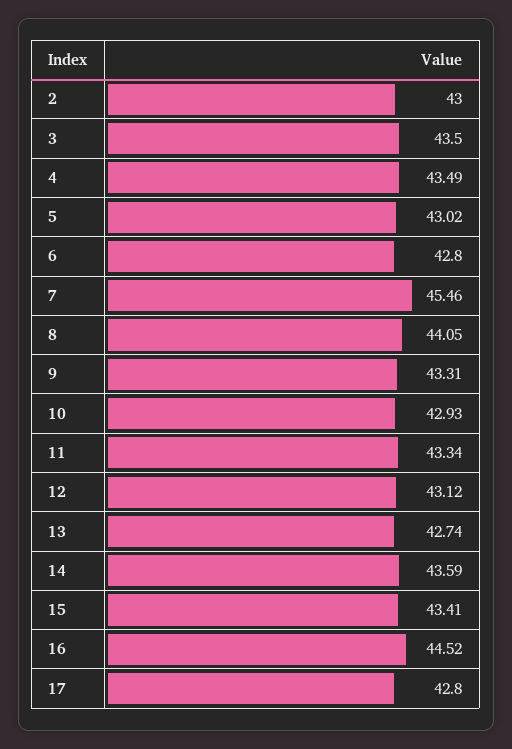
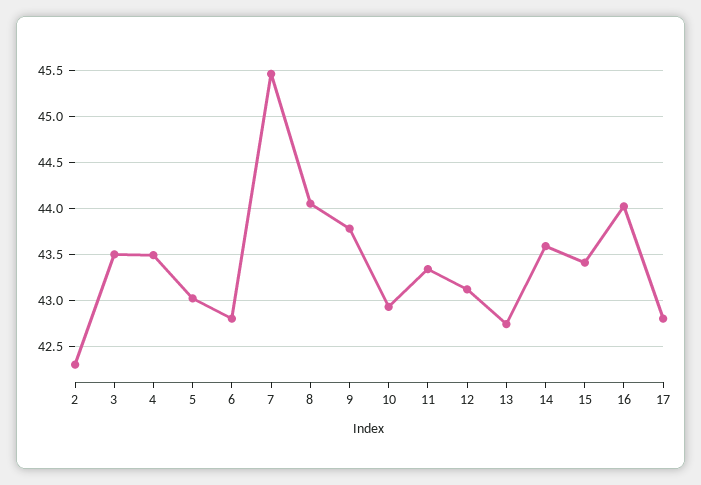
  {
-   "2": 43,
+   "2": 42.3,
    "3": 43.5,
    "4": 43.49,
    "5": 43.02,
    "6": 42.8,
    "7": 45.46,
    "8": 44.05,
-   "9": 43.31,
+   "9": 43.8,
    "10": 42.93,
    "11": 43.34,
    "12": 43.12,
    "13": 42.74,
    "14": 43.59,
    "15": 43.41,
-   "16": 44.52,
+   "16": 44,
    "17": 42.8
  }

